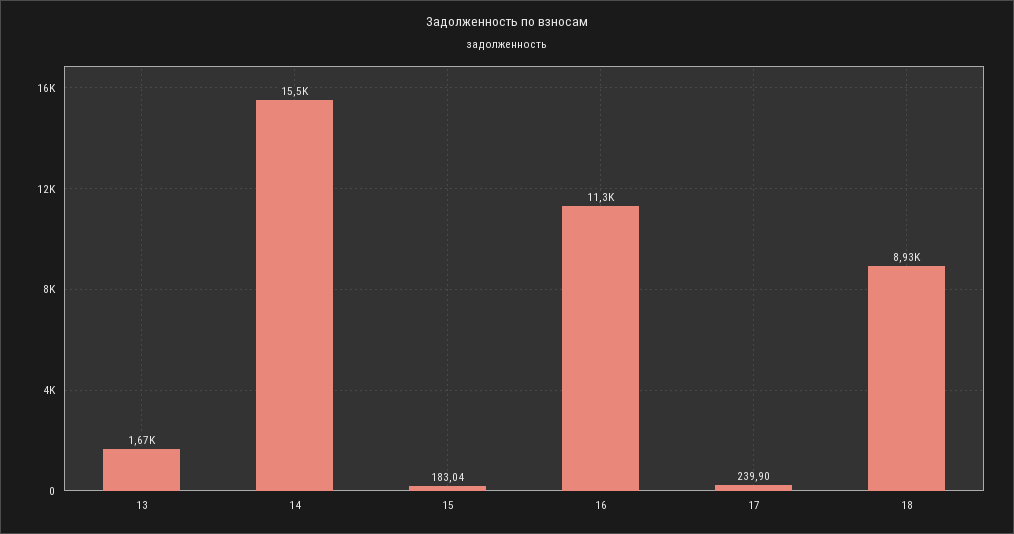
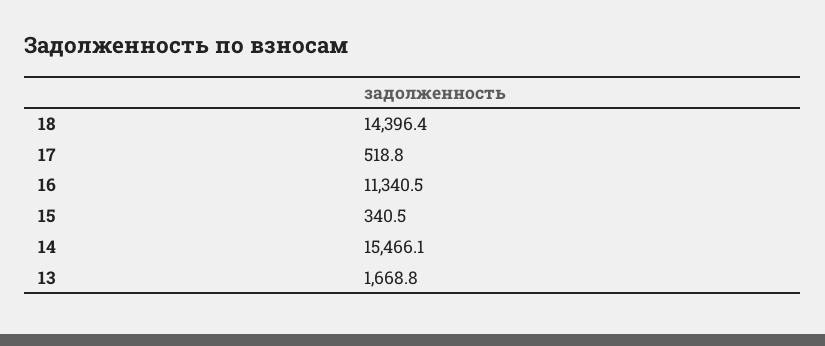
  {
    "13": 1668.8,
    "14": 15466.1,
-   "15": 183.04,
+   "15": 340.5,
    "16": 11340.5,
-   "17": 239.9,
+   "17": 518.8,
-   "18": 8930
+   "18": 14396.4
  }

